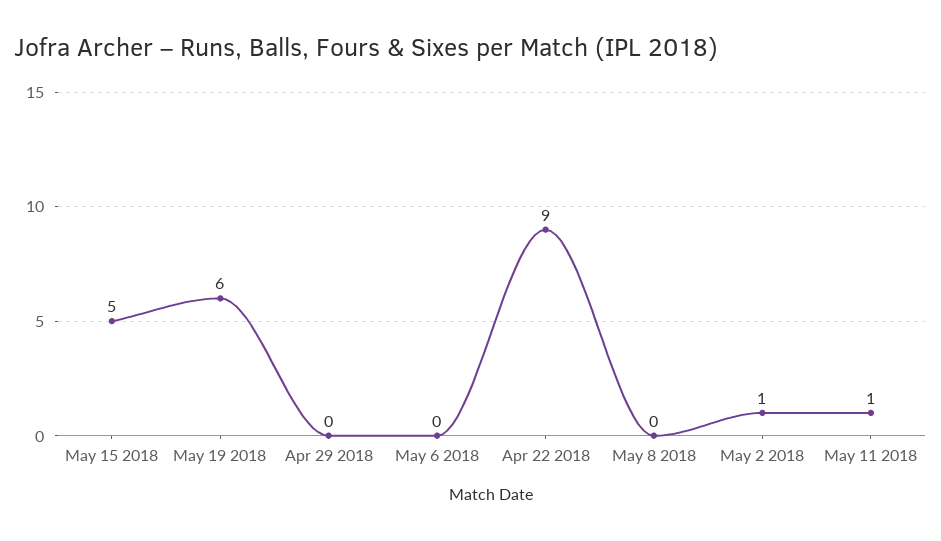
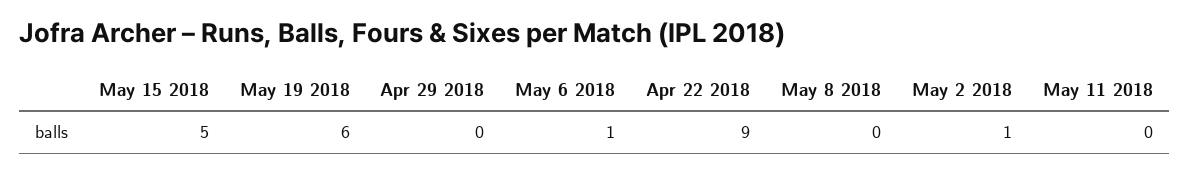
  {
    "May 15 2018": 5,
    "May 19 2018": 6,
    "Apr 29 2018": 0,
-   "May 6 2018": 0,
+   "May 6 2018": 1,
    "Apr 22 2018": 9,
    "May 8 2018": 0,
    "May 2 2018": 1,
-   "May 11 2018": 1
+   "May 11 2018": 0
  }

